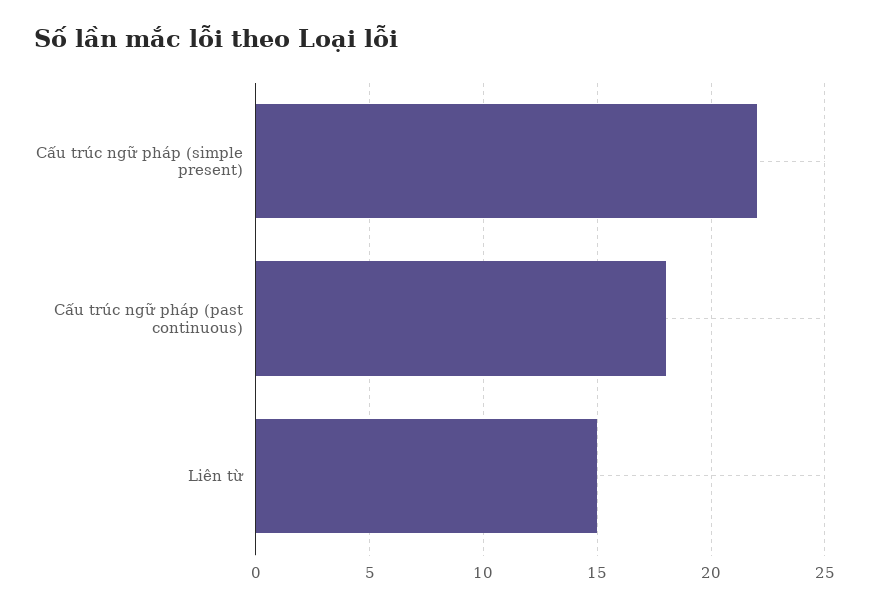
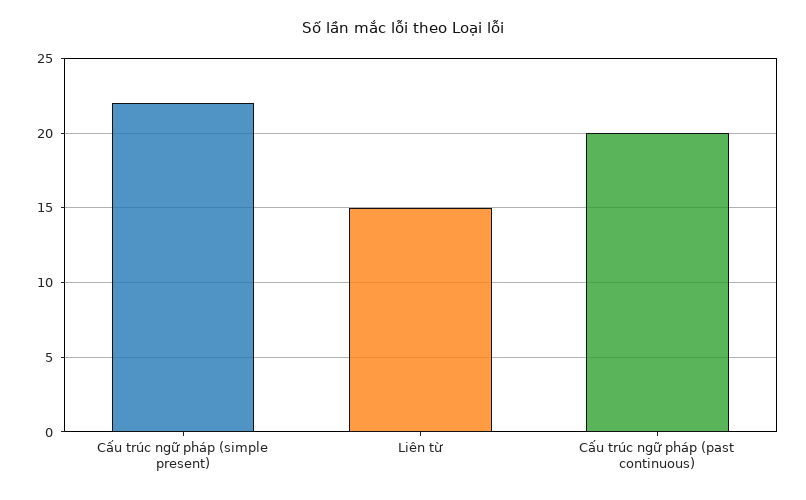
  {
    "Cấu trúc ngữ pháp (simple present)": 22,
-   "Cấu trúc ngữ pháp (past continuous)": 18,
+   "Cấu trúc ngữ pháp (past continuous)": 20,
    "Liên từ": 15
  }

